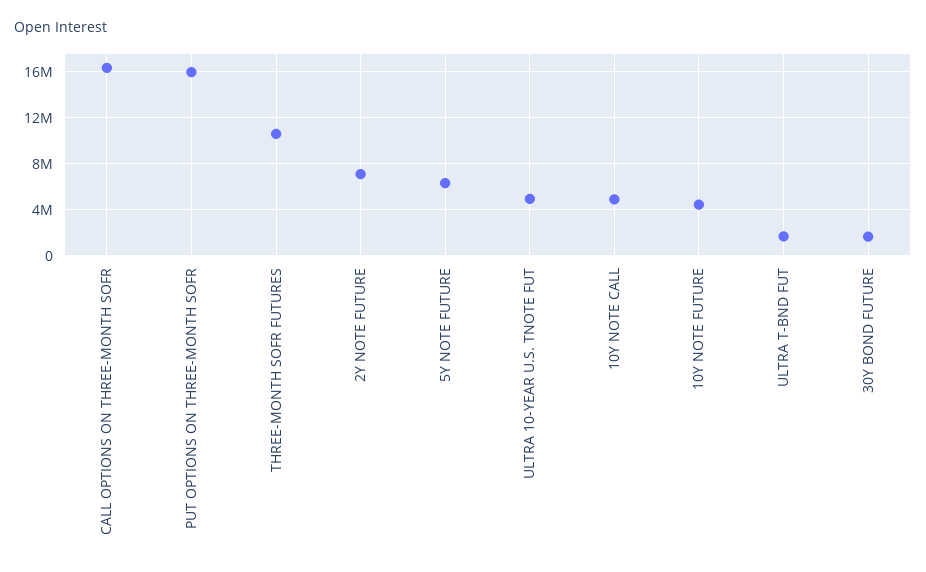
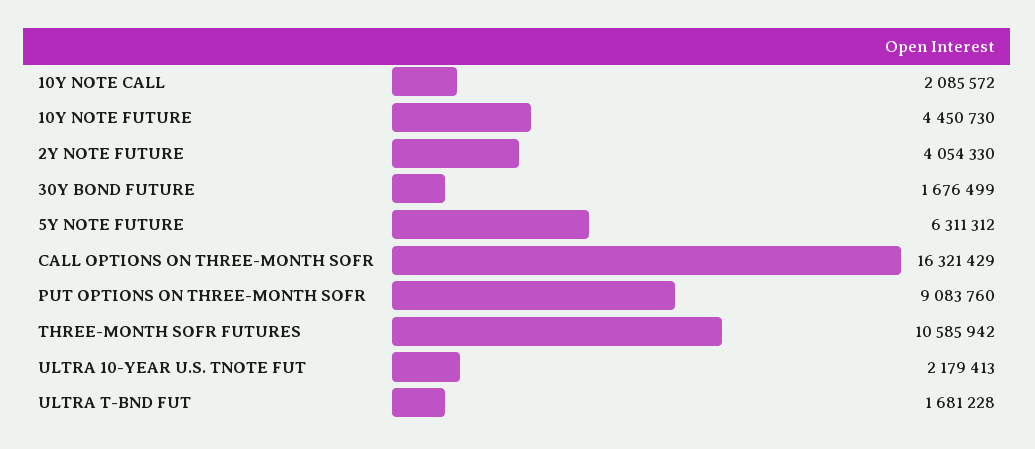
  {
    "CALL OPTIONS ON THREE-MONTH SOFR": 16321429,
-   "PUT OPTIONS ON THREE-MONTH SOFR": 16000000,
+   "PUT OPTIONS ON THREE-MONTH SOFR": 9083760,
    "THREE-MONTH SOFR FUTURES": 10585942,
-   "2Y NOTE FUTURE": 7000000,
+   "2Y NOTE FUTURE": 4054330,
    "5Y NOTE FUTURE": 6311312,
-   "ULTRA 10-YEAR U.S. TNOTE FUT": 5000000,
+   "ULTRA 10-YEAR U.S. TNOTE FUT": 2179413,
-   "10Y NOTE CALL": 5000000,
+   "10Y NOTE CALL": 2085572,
    "10Y NOTE FUTURE": 4450730,
    "ULTRA T-BND FUT": 1681228,
    "30Y BOND FUTURE": 1676499
  }

